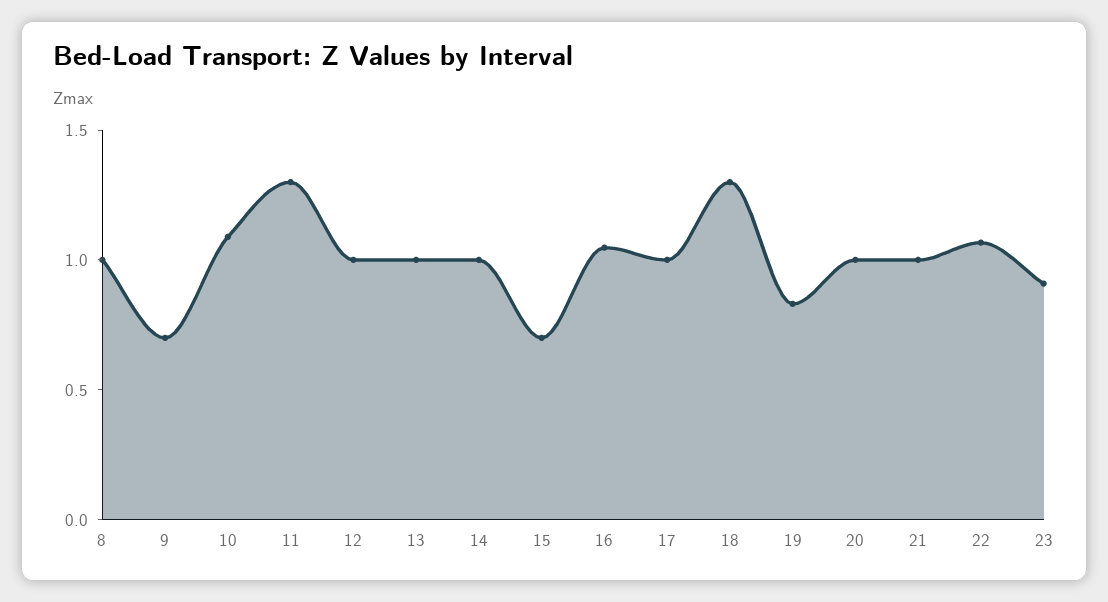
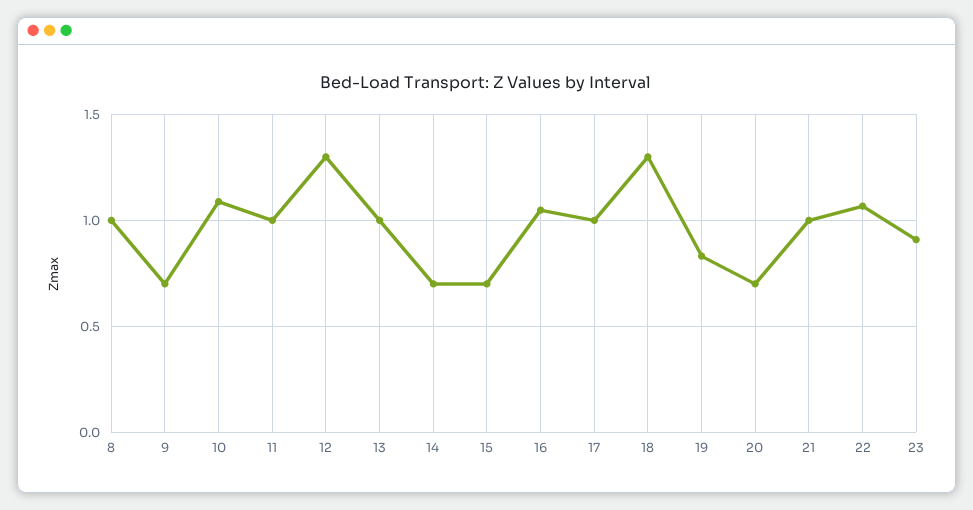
  {
    "8": 1,
    "9": 0.7,
    "10": 1.1,
-   "11": 1.3,
+   "11": 1,
-   "12": 1,
+   "12": 1.3,
    "13": 1,
-   "14": 1,
+   "14": 0.7,
    "15": 0.7,
    "16": 1.05,
    "17": 1,
    "18": 1.3,
    "19": 0.85,
-   "20": 1,
+   "20": 0.7,
    "21": 1,
    "22": 1.05,
    "23": 0.9
  }

